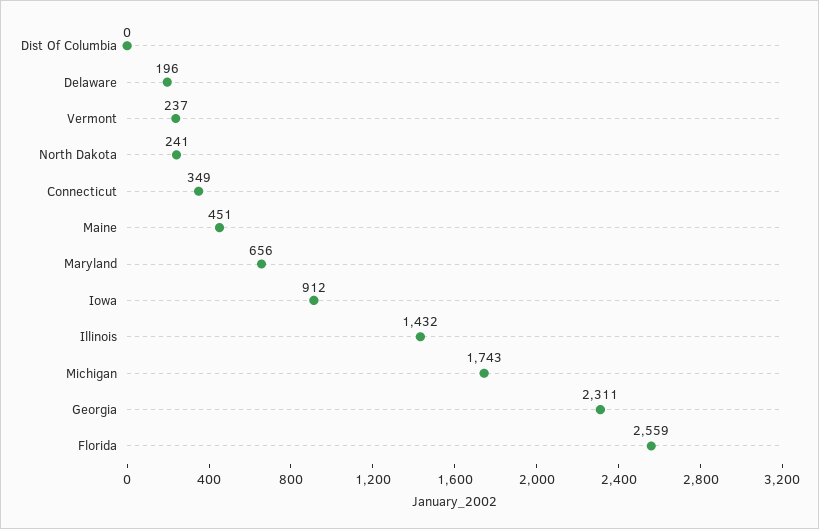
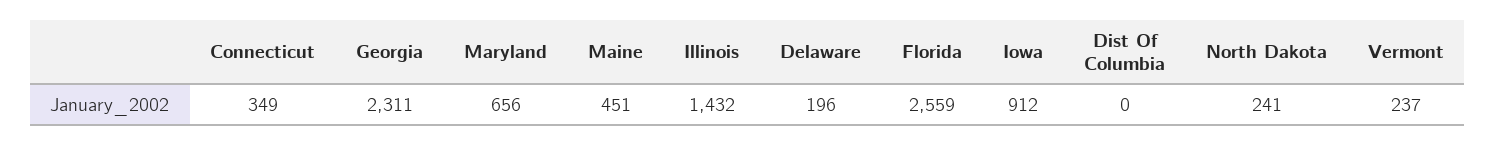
  {
    "Dist Of Columbia": 0,
    "Delaware": 196,
    "Vermont": 237,
    "North Dakota": 241,
    "Connecticut": 349,
    "Maine": 451,
    "Maryland": 656,
    "Iowa": 912,
    "Illinois": 1432,
-   "Michigan": 1743,
    "Georgia": 2311,
    "Florida": 2559
  }

